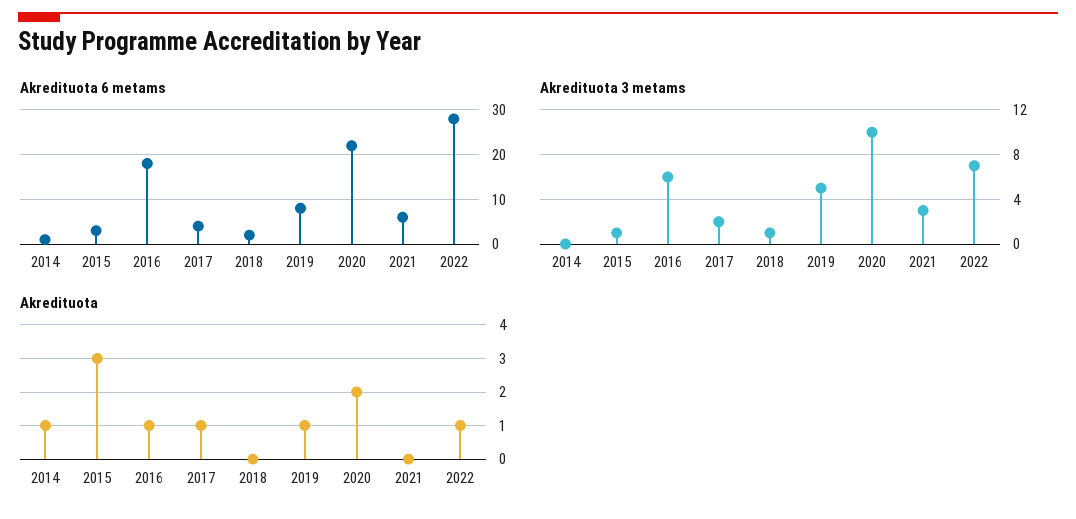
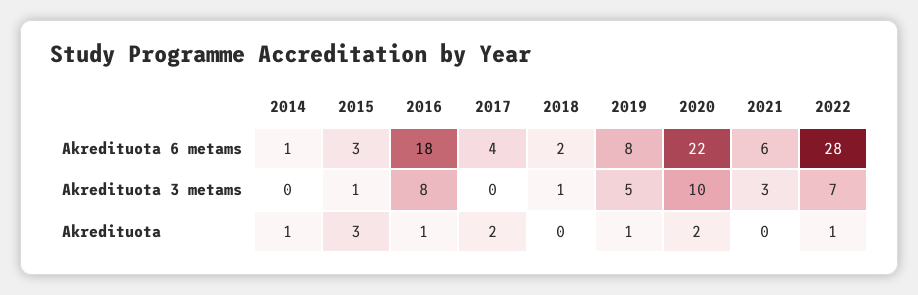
  {
    "Akredituota 6 metams": {
      "2014": 1,
      "2015": 3,
      "2016": 18,
      "2017": 4,
      "2018": 2,
      "2019": 8,
      "2020": 22,
      "2021": 6,
      "2022": 28
    },
    "Akredituota 3 metams": {
      "2014": 0,
      "2015": 1,
-     "2016": 6,
+     "2016": 8,
-     "2017": 2,
+     "2017": 0,
      "2018": 1,
      "2019": 5,
      "2020": 10,
      "2021": 3,
      "2022": 7
    },
    "Akredituota": {
      "2014": 1,
      "2015": 3,
      "2016": 1,
-     "2017": 1,
+     "2017": 2,
      "2018": 0,
      "2019": 1,
      "2020": 2,
      "2021": 0,
      "2022": 1
    }
  }

